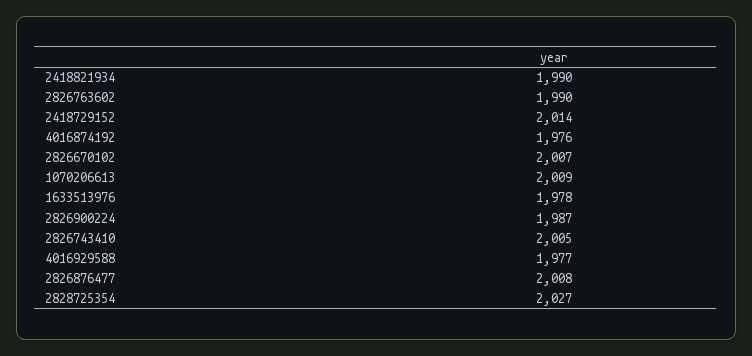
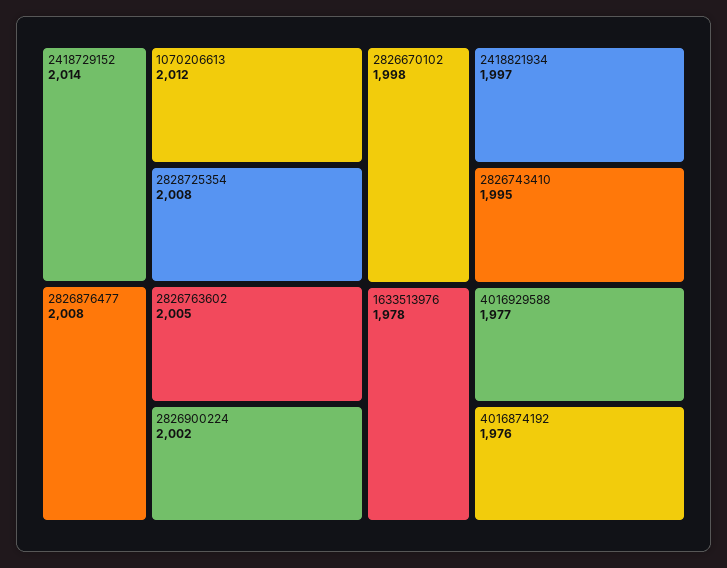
  {
-   "2418821934": 1990,
+   "2418821934": 1997,
-   "2826763602": 1990,
+   "2826763602": 2005,
    "2418729152": 2014,
    "4016874192": 1976,
-   "2826670102": 2007,
+   "2826670102": 1998,
-   "1070206613": 2009,
+   "1070206613": 2012,
    "1633513976": 1978,
-   "2826900224": 1987,
+   "2826900224": 2002,
-   "2826743410": 2005,
+   "2826743410": 1995,
    "4016929588": 1977,
    "2826876477": 2008,
-   "2828725354": 2027
+   "2828725354": 2008
  }

